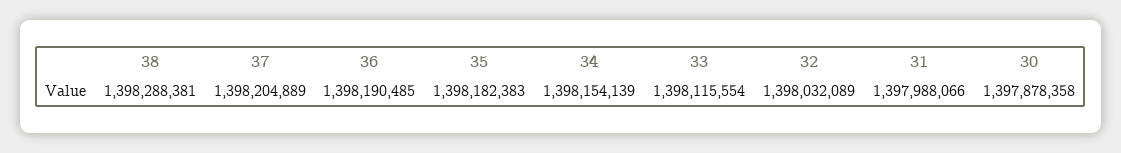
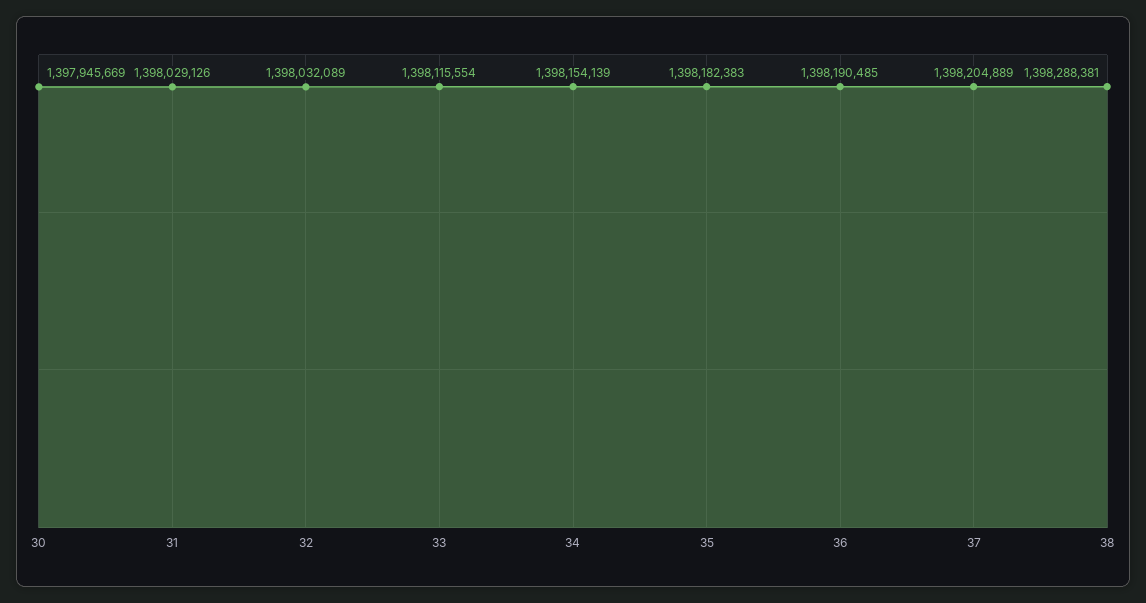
  {
    "38": 1398288381,
    "37": 1398204889,
    "36": 1398190485,
    "35": 1398182383,
    "34": 1398154139,
    "33": 1398115554,
    "32": 1398032089,
-   "31": 1397988066,
+   "31": 1398029126,
-   "30": 1397878358
+   "30": 1397945669
  }

